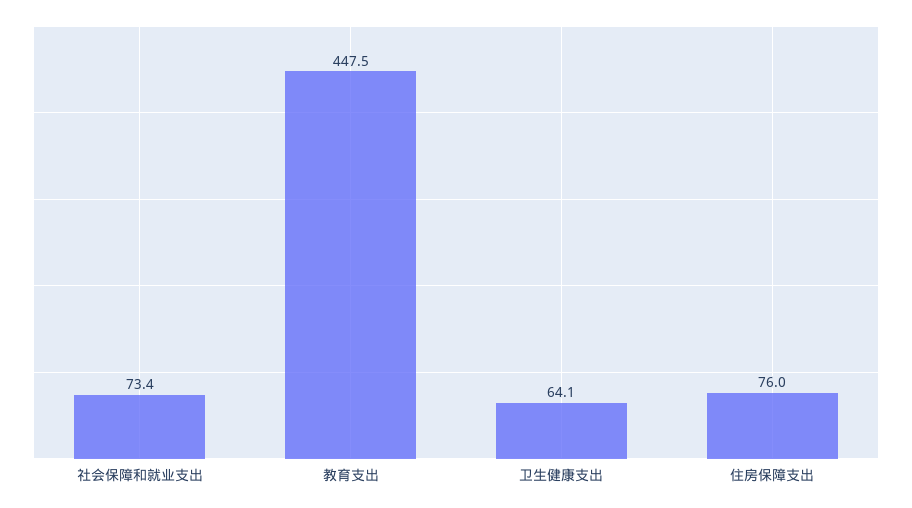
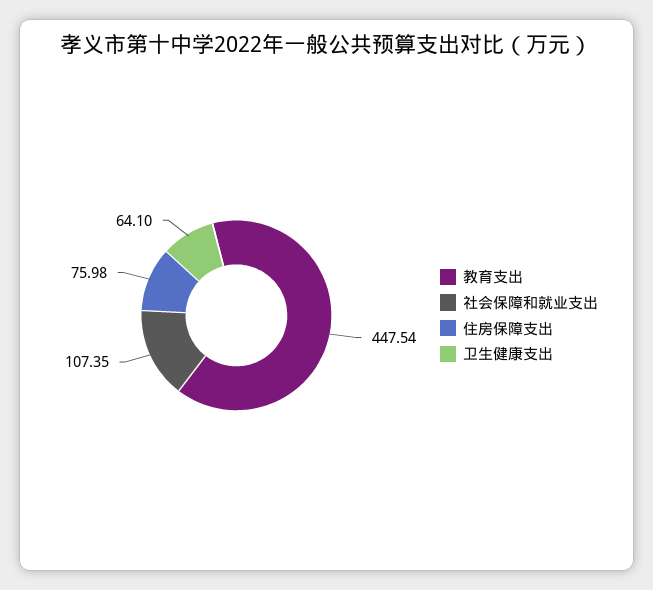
  {
-   "社会保障和就业支出": 73.4,
+   "社会保障和就业支出": 107.35,
    "教育支出": 447.54,
    "卫生健康支出": 64.1,
    "住房保障支出": 75.98
  }

